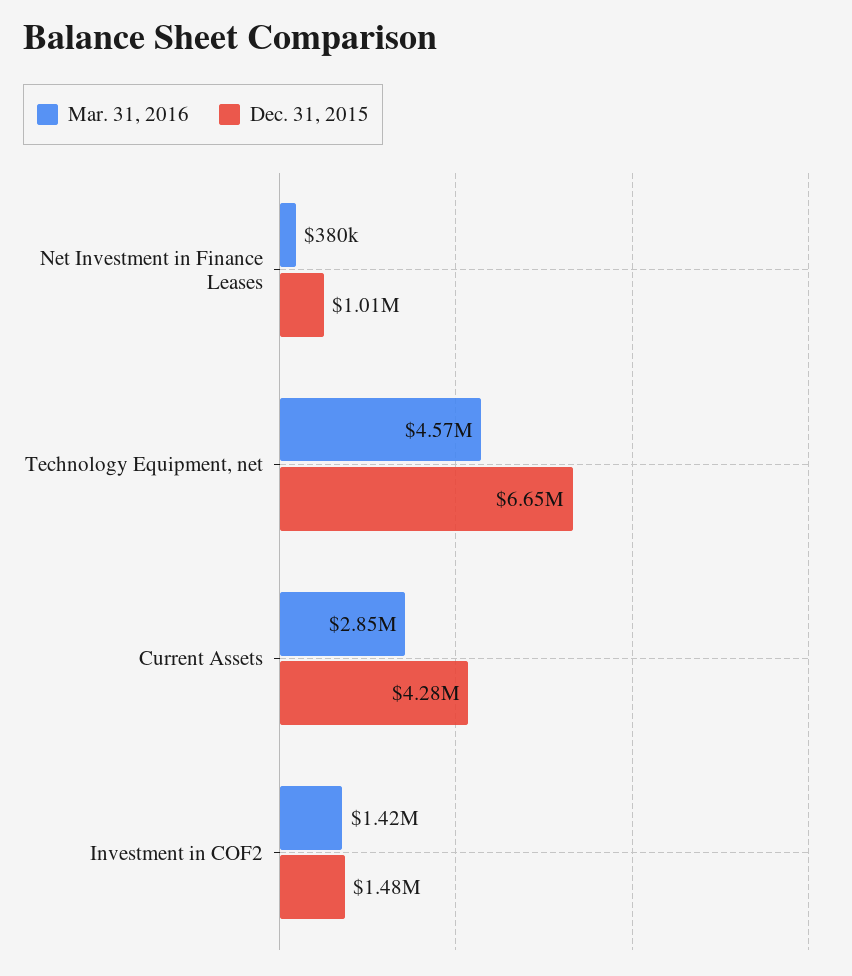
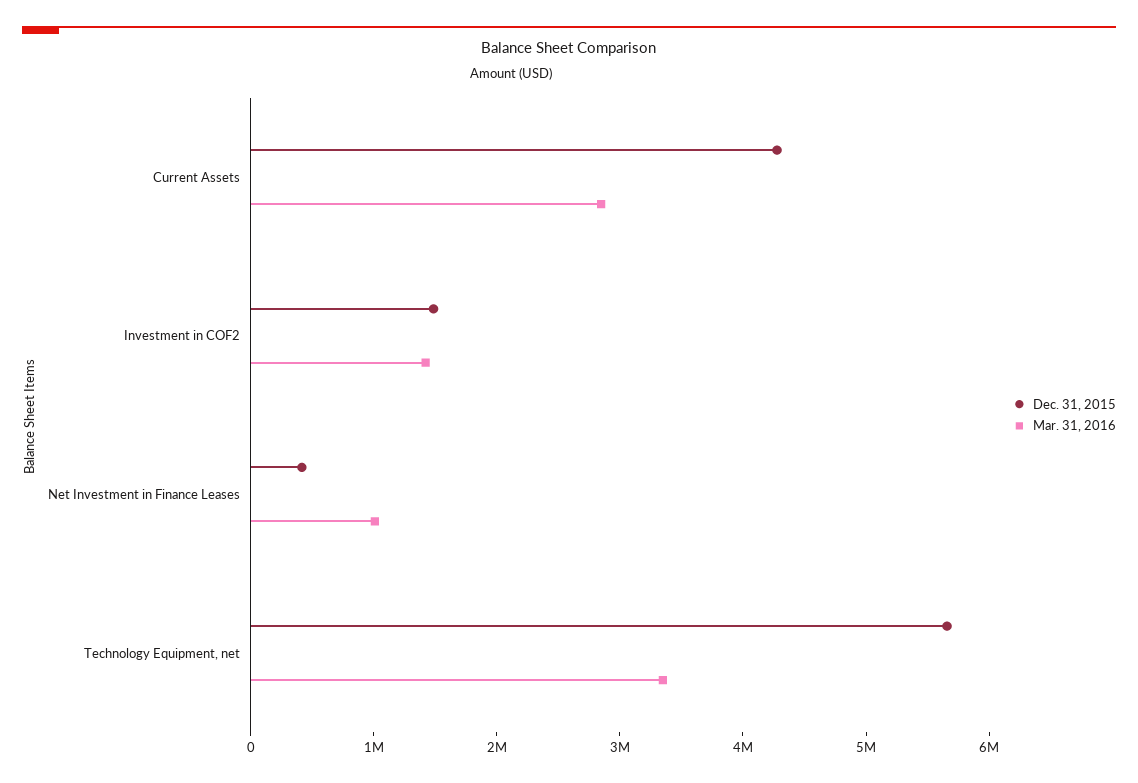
  {
    "Mar. 31, 2016": {
-     "Net Investment in Finance Leases": 380000,
+     "Net Investment in Finance Leases": 1000000,
-     "Technology Equipment, net": 4570000,
+     "Technology Equipment, net": 3400000,
      "Current Assets": 2850000,
      "Investment in COF2": 1420000
    },
    "Dec. 31, 2015": {
-     "Net Investment in Finance Leases": 1010000,
+     "Net Investment in Finance Leases": 400000,
-     "Technology Equipment, net": 6650000,
+     "Technology Equipment, net": 5600000,
      "Current Assets": 4280000,
      "Investment in COF2": 1480000
    }
  }

